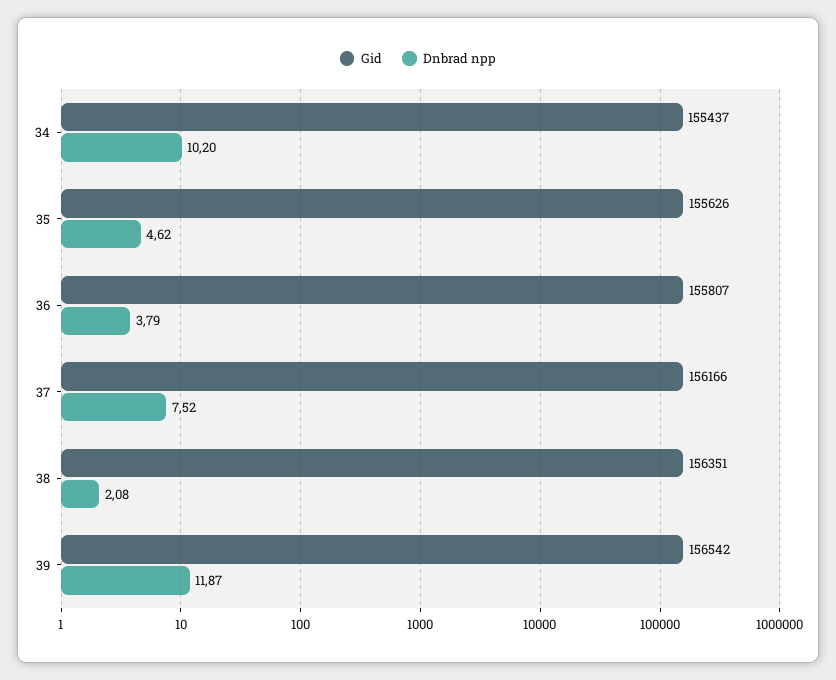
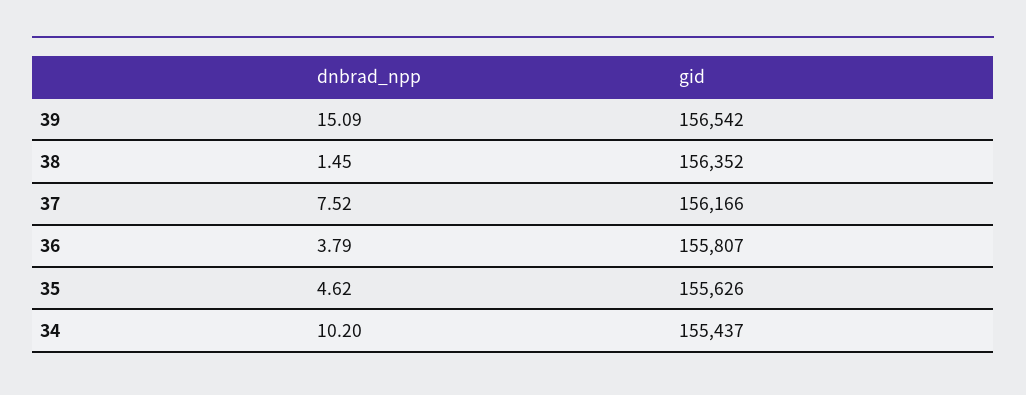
  {
    "Gid": {
      "34": 155437,
      "35": 155626,
      "36": 155807,
      "37": 156166,
-     "38": 156351,
+     "38": 156352,
      "39": 156542
    },
    "Dnbrad npp": {
      "34": 10.2,
      "35": 4.62,
      "36": 3.79,
      "37": 7.52,
-     "38": 2.08,
+     "38": 1.45,
-     "39": 11.87
+     "39": 15.09
    }
  }

